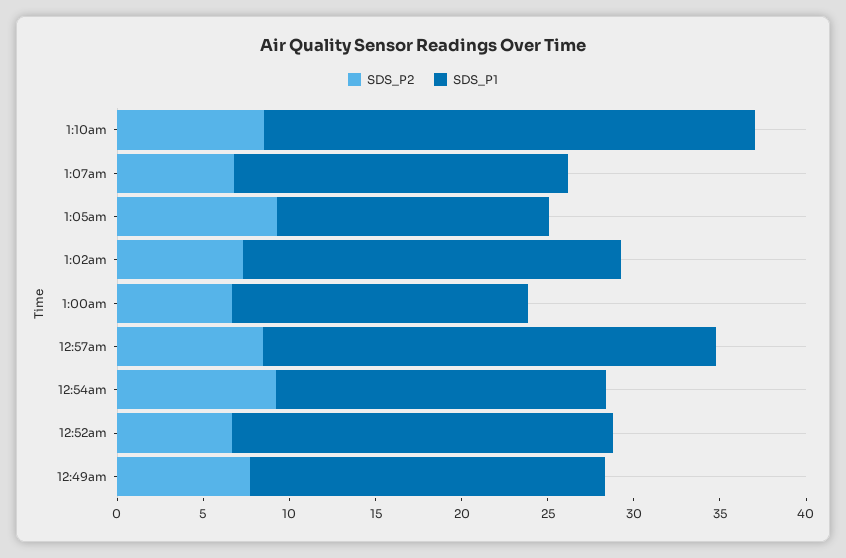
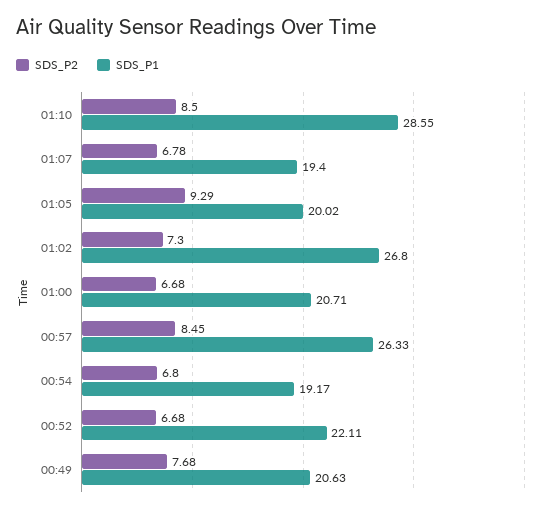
  {
    "SDS_P2": {
      "1:10am": 8.5,
      "1:07am": 6.78,
      "1:05am": 9.29,
      "1:02am": 7.3,
      "1:00am": 6.68,
      "12:57am": 8.45,
-     "12:54am": 9,
+     "12:54am": 6.8,
      "12:52am": 6.68,
      "12:49am": 7.68
    },
    "SDS_P1": {
      "1:10am": 28.55,
      "1:07am": 19.4,
-     "1:05am": 16,
+     "1:05am": 20.02,
-     "1:02am": 22,
+     "1:02am": 26.8,
-     "1:00am": 17,
+     "1:00am": 20.71,
      "12:57am": 26.33,
      "12:54am": 19.17,
      "12:52am": 22.11,
      "12:49am": 20.63
    }
  }

